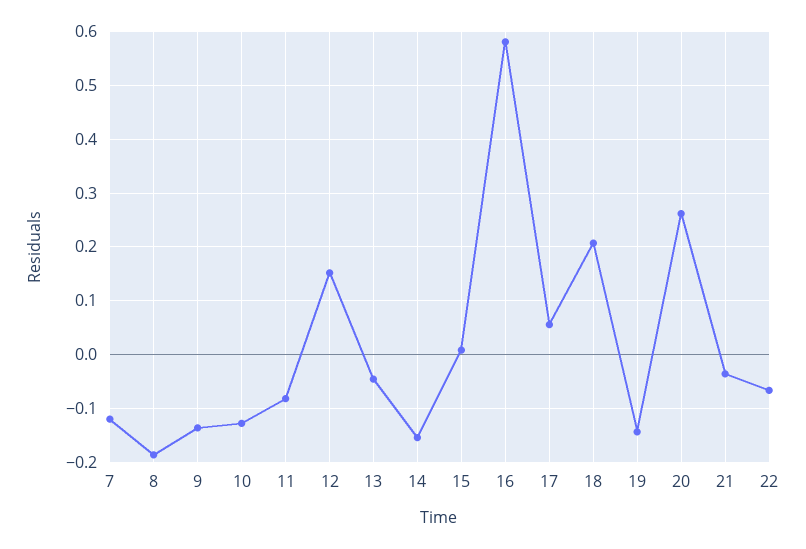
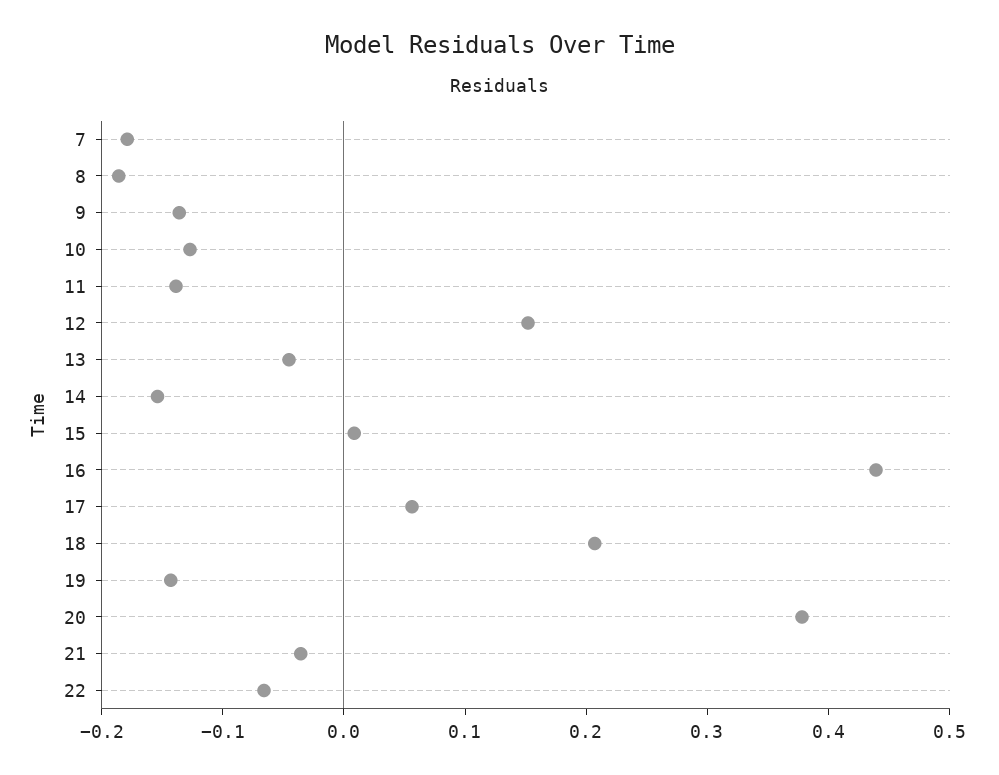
  {
-   "7": -0.12,
+   "7": -0.18,
    "8": -0.18,
    "9": -0.14,
    "10": -0.12,
-   "11": -0.08,
+   "11": -0.14,
    "12": 0.16,
    "13": -0.04,
    "14": -0.16,
    "15": 0,
-   "16": 0.58,
+   "16": 0.44,
    "17": 0.06,
    "18": 0.2,
    "19": -0.14,
-   "20": 0.26,
+   "20": 0.38,
    "21": -0.04,
    "22": -0.06
  }

